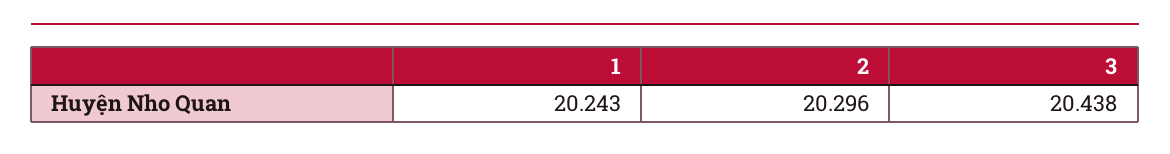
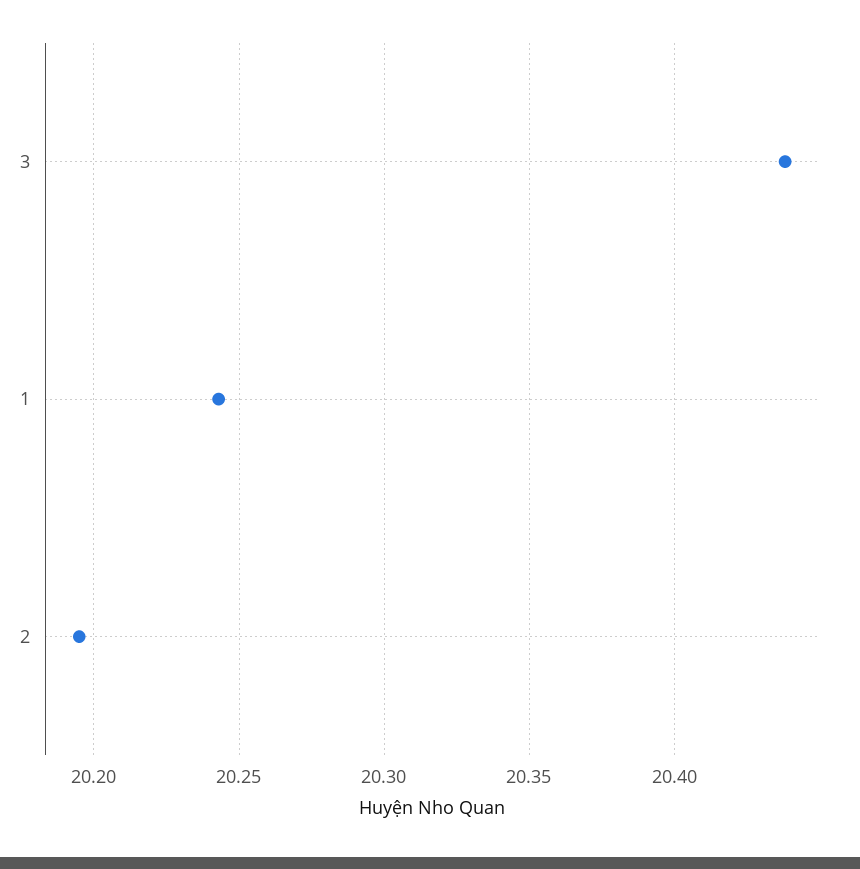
  {
    "1": 20.243,
-   "2": 20.296,
+   "2": 20.195,
    "3": 20.438
  }

